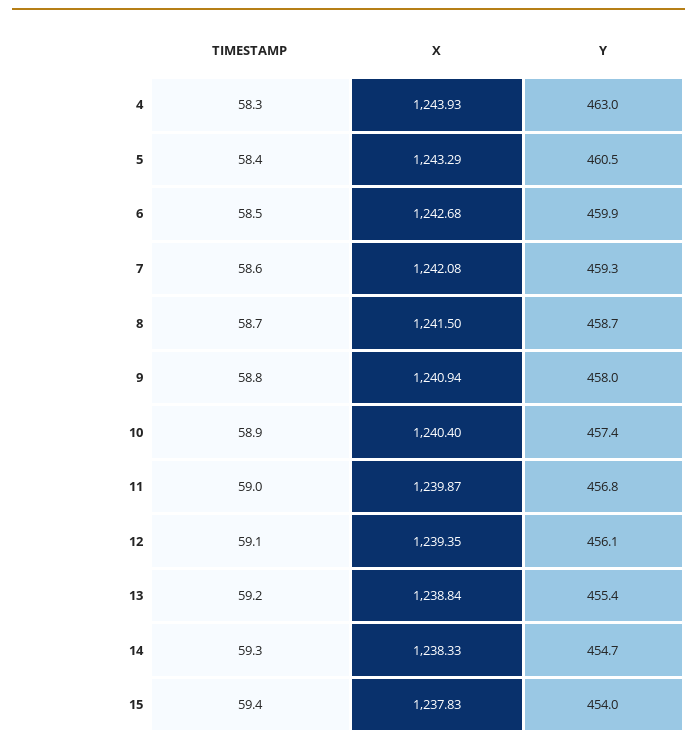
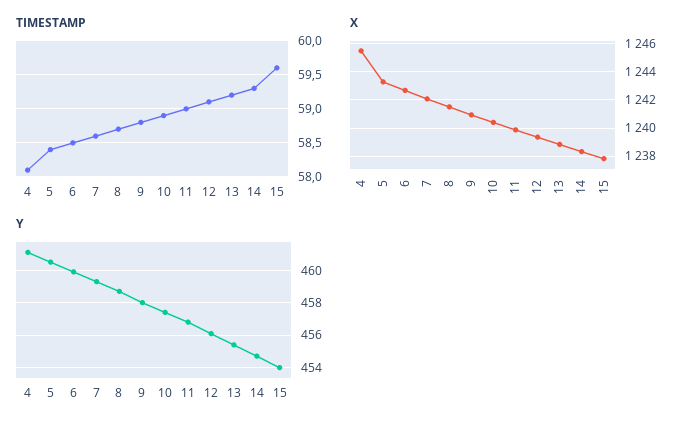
  {
    "TIMESTAMP": {
-     "4": 58.3,
+     "4": 58.1,
      "5": 58.4,
      "6": 58.5,
      "7": 58.6,
      "8": 58.7,
      "9": 58.8,
      "10": 58.9,
      "11": 59,
      "12": 59.1,
      "13": 59.2,
      "14": 59.3,
-     "15": 59.4
+     "15": 59.6
    },
    "X": {
-     "4": 1243.93,
+     "4": 1245.5,
      "5": 1243.29,
      "6": 1242.68,
      "7": 1242.08,
      "8": 1241.5,
      "9": 1240.94,
      "10": 1240.4,
      "11": 1239.87,
      "12": 1239.35,
      "13": 1238.84,
      "14": 1238.33,
      "15": 1237.83
    },
    "Y": {
-     "4": 463,
+     "4": 461,
      "5": 460.5,
      "6": 459.9,
      "7": 459.3,
      "8": 458.7,
      "9": 458,
      "10": 457.4,
      "11": 456.8,
      "12": 456.1,
      "13": 455.4,
      "14": 454.7,
      "15": 454
    }
  }

